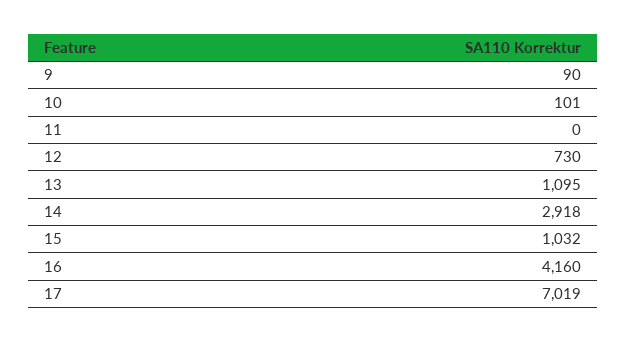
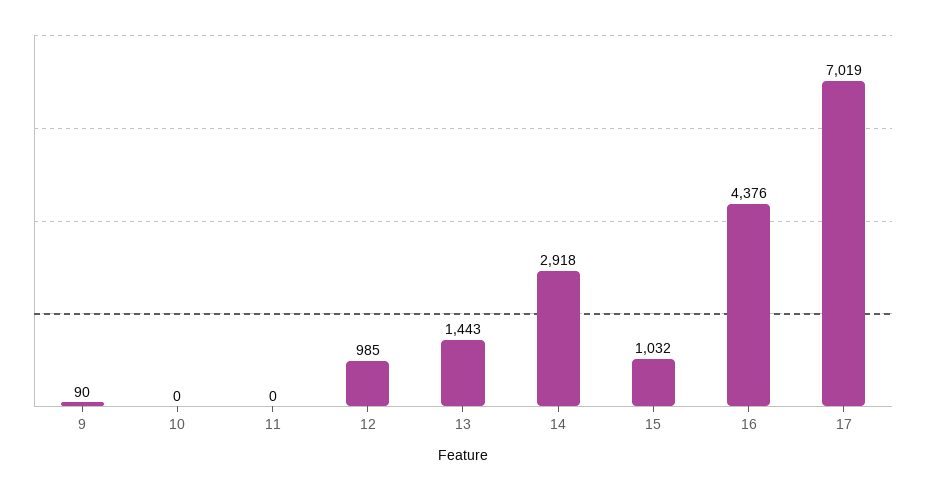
  {
    "9": 90,
-   "10": 101,
+   "10": 0,
    "11": 0,
-   "12": 730,
+   "12": 985,
-   "13": 1095,
+   "13": 1443,
    "14": 2918,
    "15": 1032,
-   "16": 4160,
+   "16": 4376,
    "17": 7019
  }

